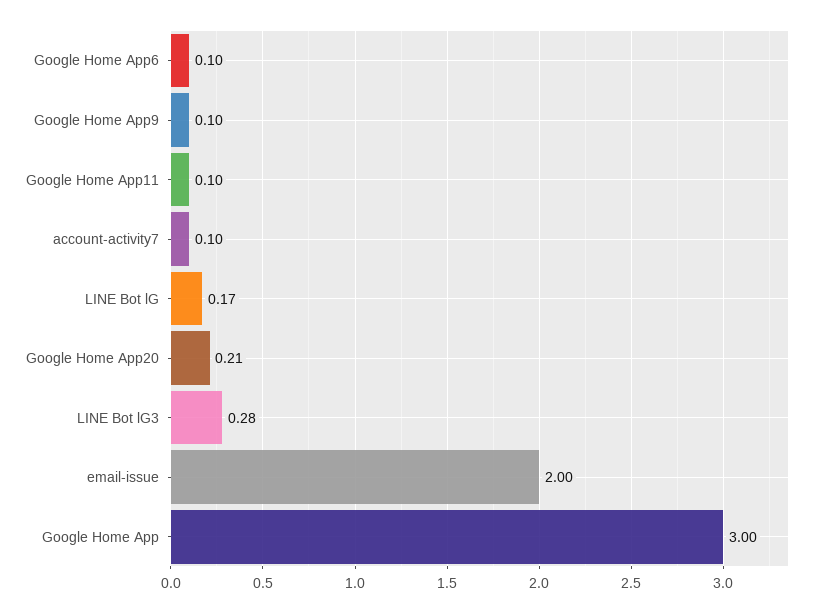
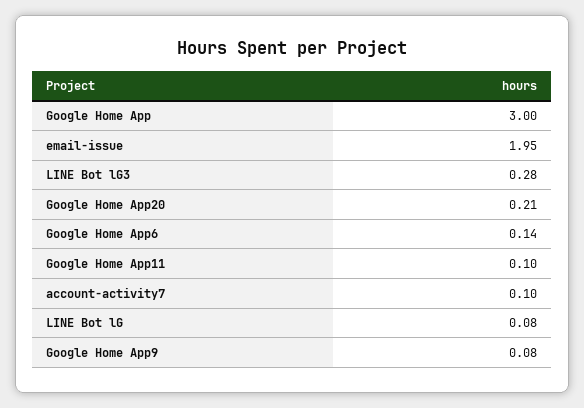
  {
-   "Google Home App6": 0.1,
+   "Google Home App6": 0.14,
-   "Google Home App9": 0.1,
+   "Google Home App9": 0.08,
    "Google Home App11": 0.1,
    "account-activity7": 0.1,
-   "LINE Bot lG": 0.17,
+   "LINE Bot lG": 0.08,
    "Google Home App20": 0.21,
    "LINE Bot lG3": 0.28,
-   "email-issue": 2,
+   "email-issue": 1.95,
    "Google Home App": 3
  }

